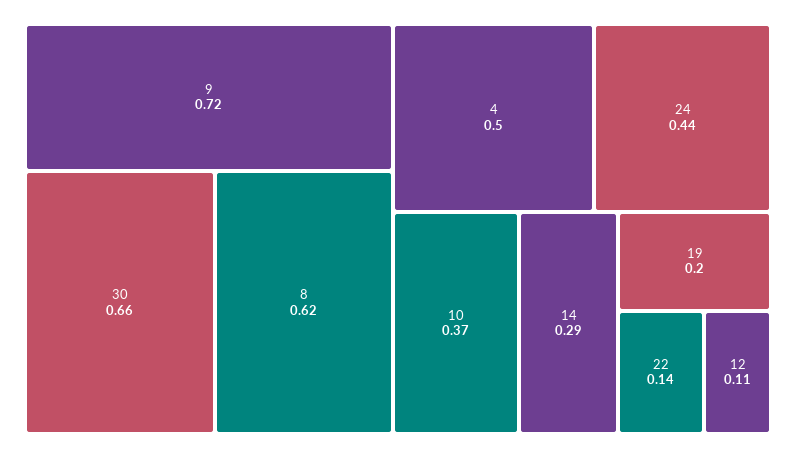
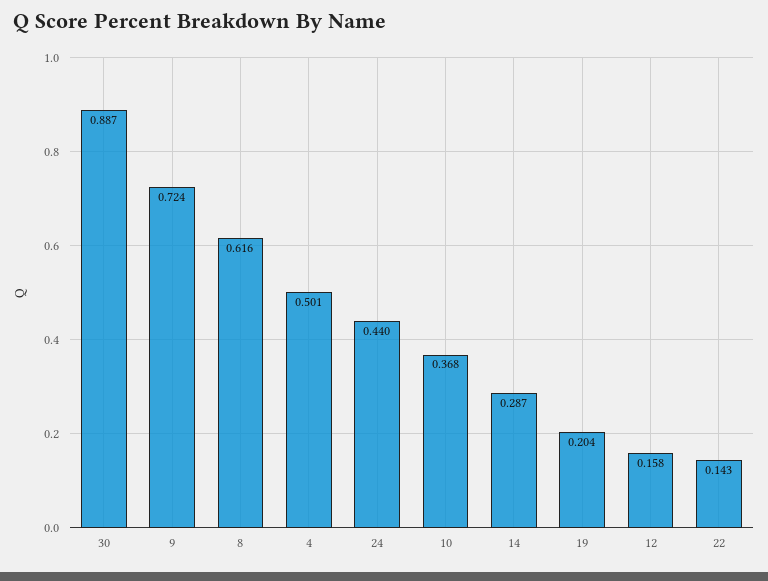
  {
    "9": 0.724,
-   "30": 0.66,
+   "30": 0.887,
    "8": 0.616,
    "4": 0.501,
    "24": 0.44,
    "10": 0.368,
    "14": 0.287,
    "19": 0.204,
    "22": 0.143,
-   "12": 0.11
+   "12": 0.158
  }

